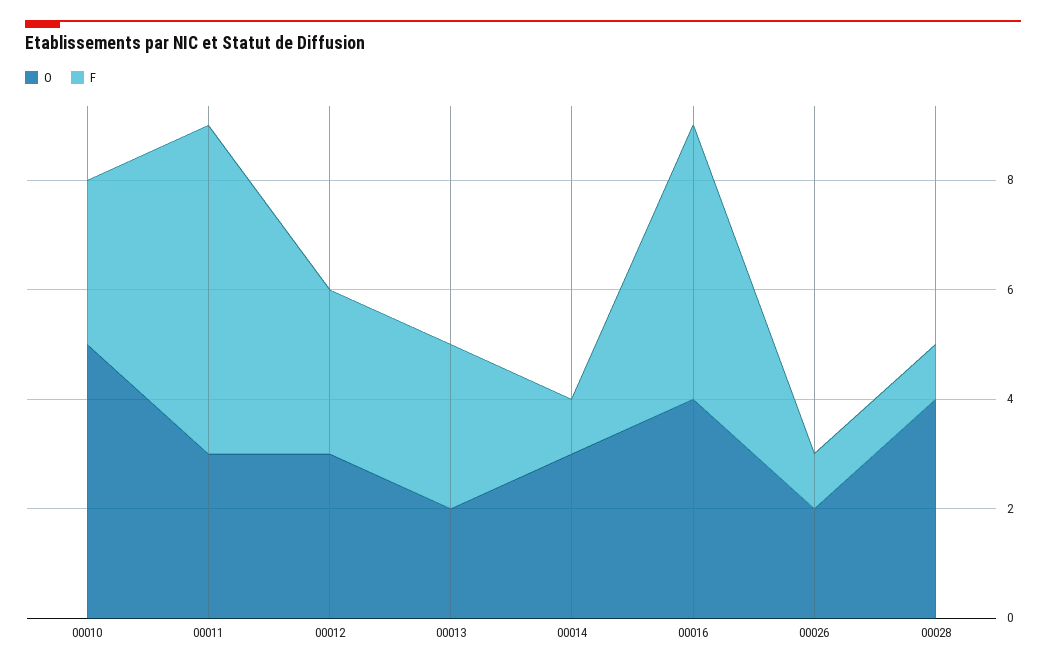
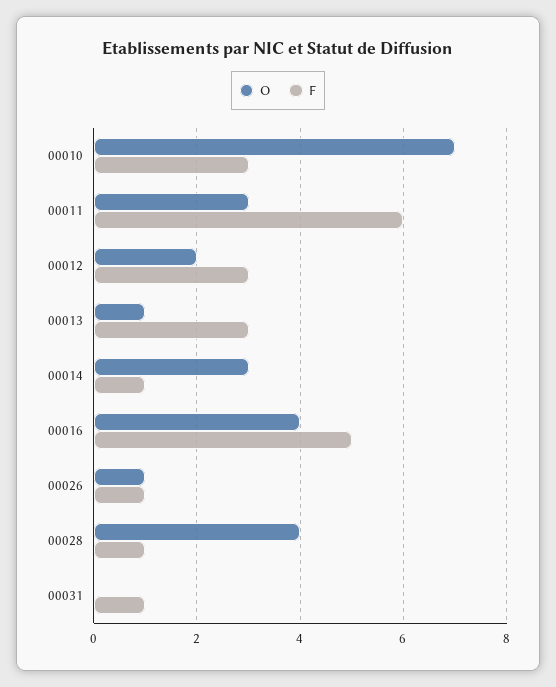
  {
    "O": {
-     "00010": 5,
+     "00010": 7,
      "00011": 3,
-     "00012": 3,
+     "00012": 2,
-     "00013": 2,
+     "00013": 1,
      "00014": 3,
      "00016": 4,
-     "00026": 2,
+     "00026": 1,
-     "00028": 4
+     "00028": 4,
+     "00031": 0
    },
    "F": {
      "00010": 3,
      "00011": 6,
      "00012": 3,
      "00013": 3,
      "00014": 1,
      "00016": 5,
      "00026": 1,
-     "00028": 1
+     "00028": 1,
+     "00031": 1
    }
  }

